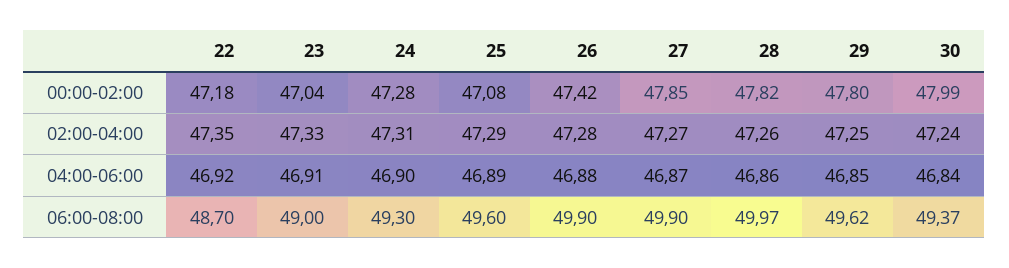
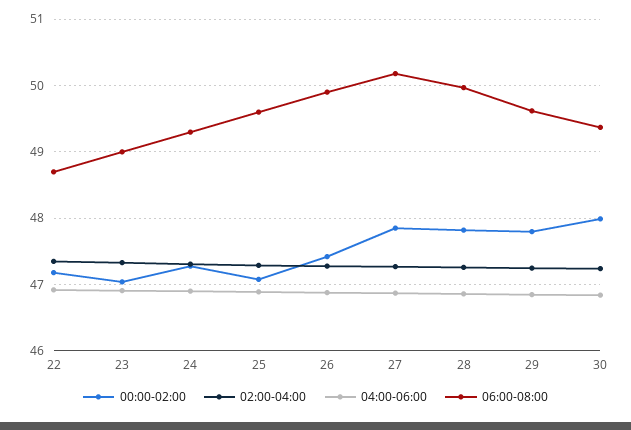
  {
    "00:00-02:00": {
      "22": 47.18,
      "23": 47.04,
      "24": 47.28,
      "25": 47.08,
      "26": 47.42,
      "27": 47.85,
      "28": 47.82,
      "29": 47.8,
      "30": 47.99
    },
    "02:00-04:00": {
      "22": 47.35,
      "23": 47.33,
      "24": 47.31,
      "25": 47.29,
      "26": 47.28,
      "27": 47.27,
      "28": 47.26,
      "29": 47.25,
      "30": 47.24
    },
    "04:00-06:00": {
      "22": 46.92,
      "23": 46.91,
      "24": 46.9,
      "25": 46.89,
      "26": 46.88,
      "27": 46.87,
      "28": 46.86,
      "29": 46.85,
      "30": 46.84
    },
    "06:00-08:00": {
      "22": 48.7,
      "23": 49,
      "24": 49.3,
      "25": 49.6,
      "26": 49.9,
-     "27": 49.9,
+     "27": 50.2,
      "28": 49.97,
      "29": 49.62,
      "30": 49.37
    }
  }

